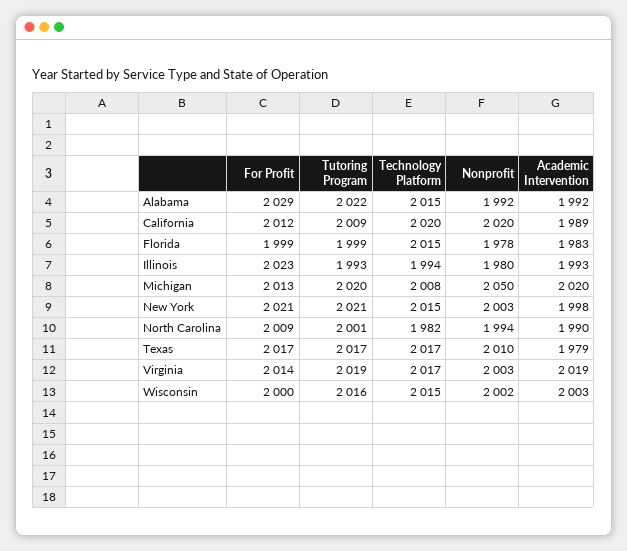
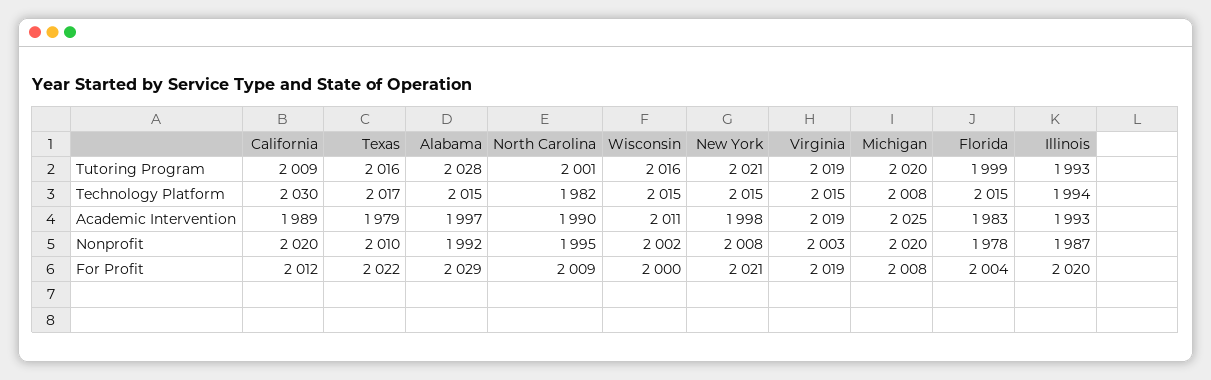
  {
    "For Profit": {
      "Alabama": 2029,
      "California": 2012,
-     "Florida": 1999,
+     "Florida": 2004,
-     "Illinois": 2023,
+     "Illinois": 2020,
-     "Michigan": 2013,
+     "Michigan": 2008,
      "New York": 2021,
      "North Carolina": 2009,
-     "Texas": 2017,
+     "Texas": 2022,
-     "Virginia": 2014,
+     "Virginia": 2019,
      "Wisconsin": 2000
    },
    "Tutoring Program": {
-     "Alabama": 2022,
+     "Alabama": 2028,
      "California": 2009,
      "Florida": 1999,
      "Illinois": 1993,
      "Michigan": 2020,
      "New York": 2021,
      "North Carolina": 2001,
-     "Texas": 2017,
+     "Texas": 2016,
      "Virginia": 2019,
      "Wisconsin": 2016
    },
    "Technology Platform": {
      "Alabama": 2015,
-     "California": 2020,
+     "California": 2030,
      "Florida": 2015,
      "Illinois": 1994,
      "Michigan": 2008,
      "New York": 2015,
      "North Carolina": 1982,
      "Texas": 2017,
-     "Virginia": 2017,
+     "Virginia": 2015,
      "Wisconsin": 2015
    },
    "Nonprofit": {
      "Alabama": 1992,
      "California": 2020,
      "Florida": 1978,
-     "Illinois": 1980,
+     "Illinois": 1987,
-     "Michigan": 2050,
+     "Michigan": 2020,
-     "New York": 2003,
+     "New York": 2008,
-     "North Carolina": 1994,
+     "North Carolina": 1995,
      "Texas": 2010,
      "Virginia": 2003,
      "Wisconsin": 2002
    },
    "Academic Intervention": {
-     "Alabama": 1992,
+     "Alabama": 1997,
      "California": 1989,
      "Florida": 1983,
      "Illinois": 1993,
-     "Michigan": 2020,
+     "Michigan": 2025,
      "New York": 1998,
      "North Carolina": 1990,
      "Texas": 1979,
      "Virginia": 2019,
-     "Wisconsin": 2003
+     "Wisconsin": 2011
    }
  }

